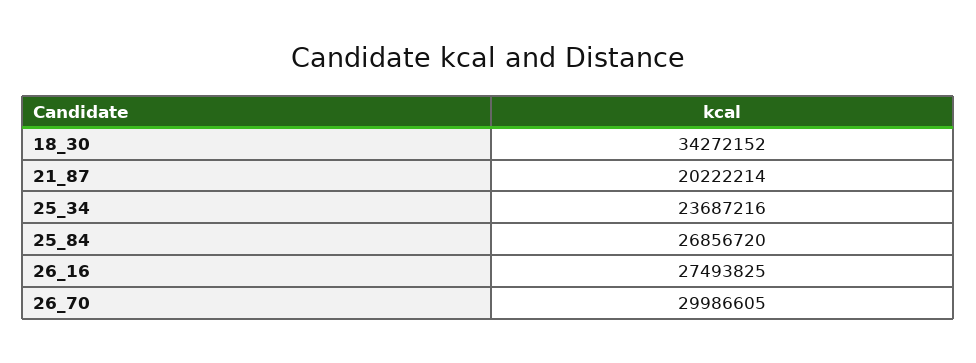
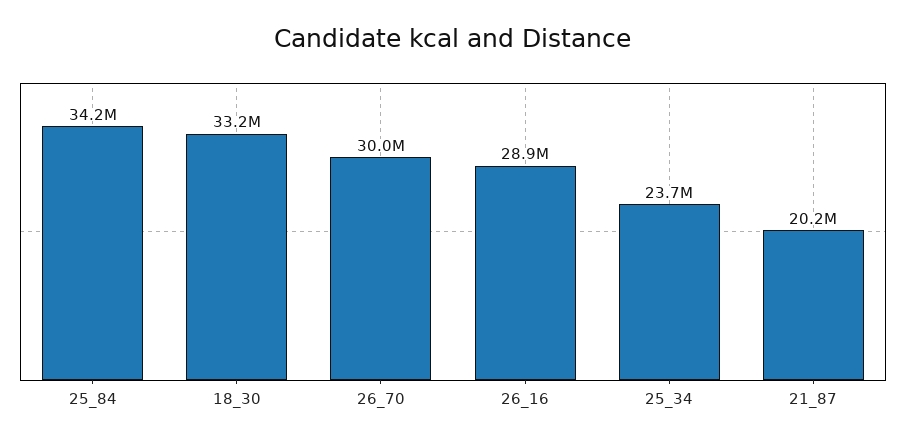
  {
-   "18_30": 34272152,
+   "18_30": 33200000,
    "21_87": 20222214,
    "25_34": 23687216,
-   "25_84": 26856720,
+   "25_84": 34200000,
-   "26_16": 27493825,
+   "26_16": 28900000,
    "26_70": 29986605
  }

